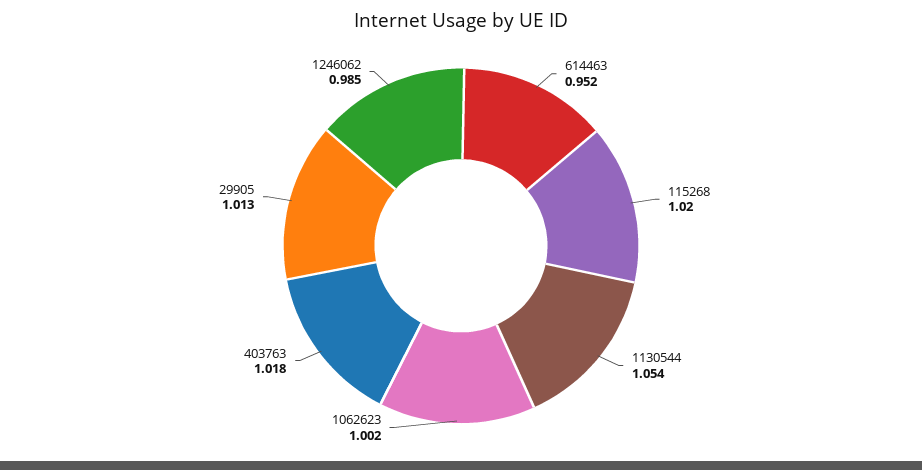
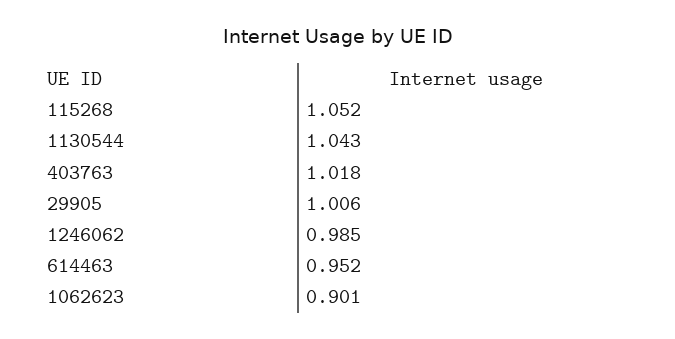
  {
    "614463": 0.952,
-   "115268": 1.02,
+   "115268": 1.052,
-   "1130544": 1.054,
+   "1130544": 1.043,
-   "1062623": 1.002,
+   "1062623": 0.901,
    "403763": 1.018,
-   "29905": 1.013,
+   "29905": 1.006,
    "1246062": 0.985
  }

